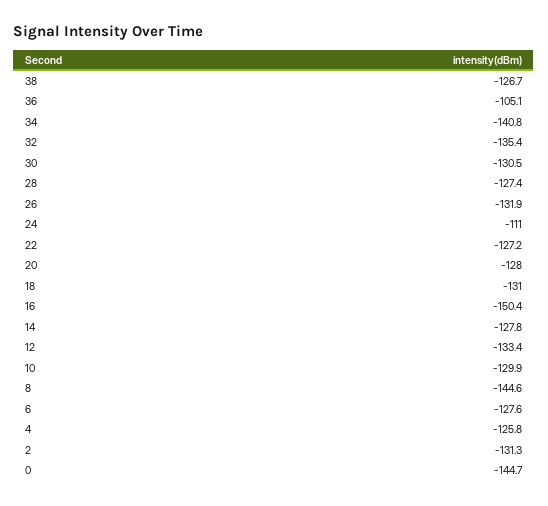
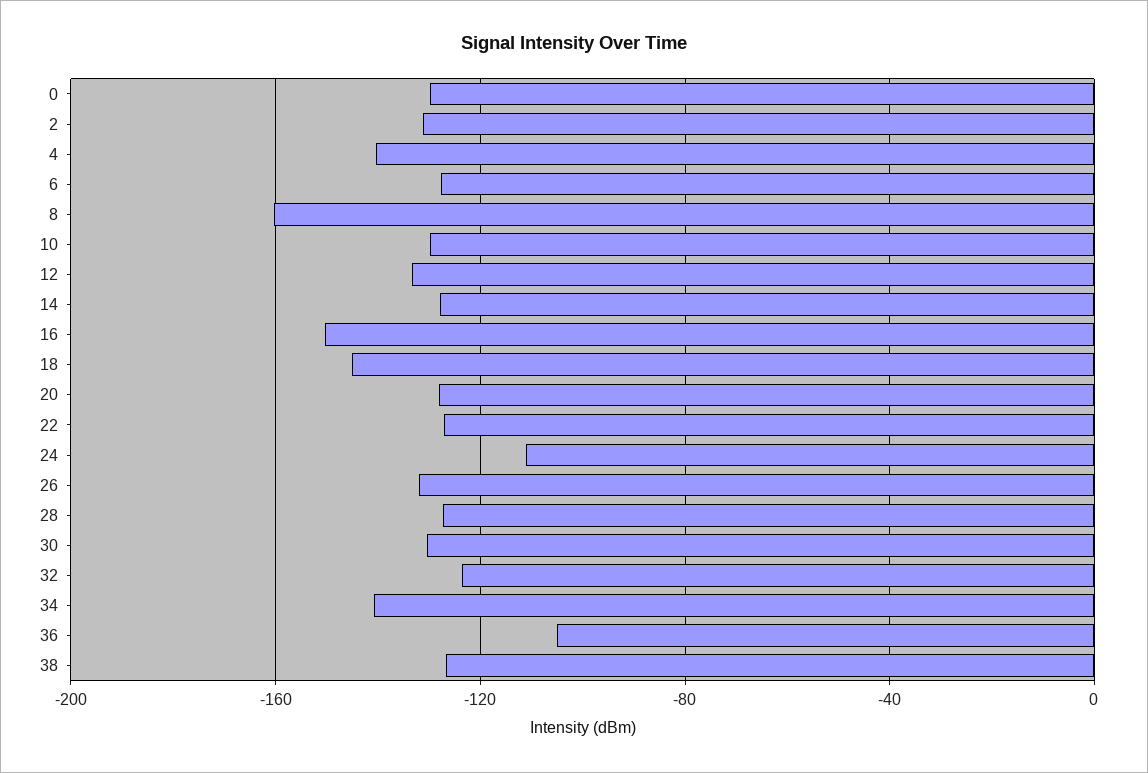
  {
    "38": -126.7,
    "36": -105.1,
    "34": -140.8,
-   "32": -135.4,
+   "32": -125,
    "30": -130.5,
    "28": -127.4,
    "26": -131.9,
    "24": -111,
    "22": -127.2,
    "20": -128,
-   "18": -131,
+   "18": -145,
    "16": -150.4,
    "14": -127.8,
    "12": -133.4,
    "10": -129.9,
-   "8": -144.6,
+   "8": -160,
    "6": -127.6,
-   "4": -125.8,
+   "4": -140,
    "2": -131.3,
-   "0": -144.7
+   "0": -130
  }

